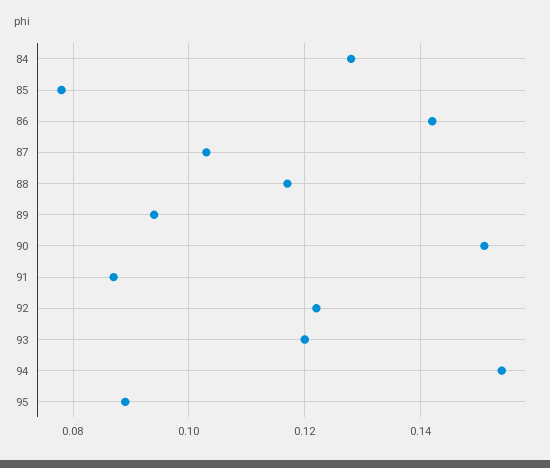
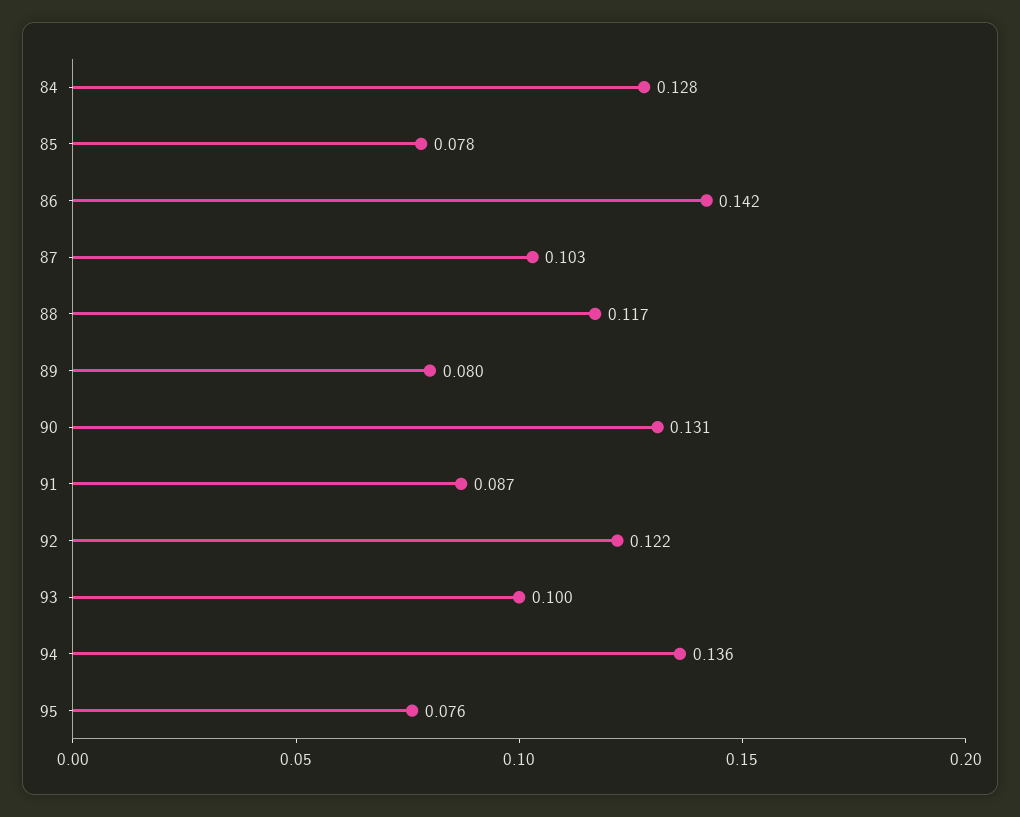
  {
    "84": 0.128,
    "85": 0.078,
    "86": 0.142,
    "87": 0.103,
    "88": 0.117,
-   "89": 0.095,
+   "89": 0.08,
-   "90": 0.15,
+   "90": 0.131,
    "91": 0.087,
    "92": 0.122,
-   "93": 0.12,
+   "93": 0.1,
-   "94": 0.155,
+   "94": 0.136,
-   "95": 0.09
+   "95": 0.076
  }

